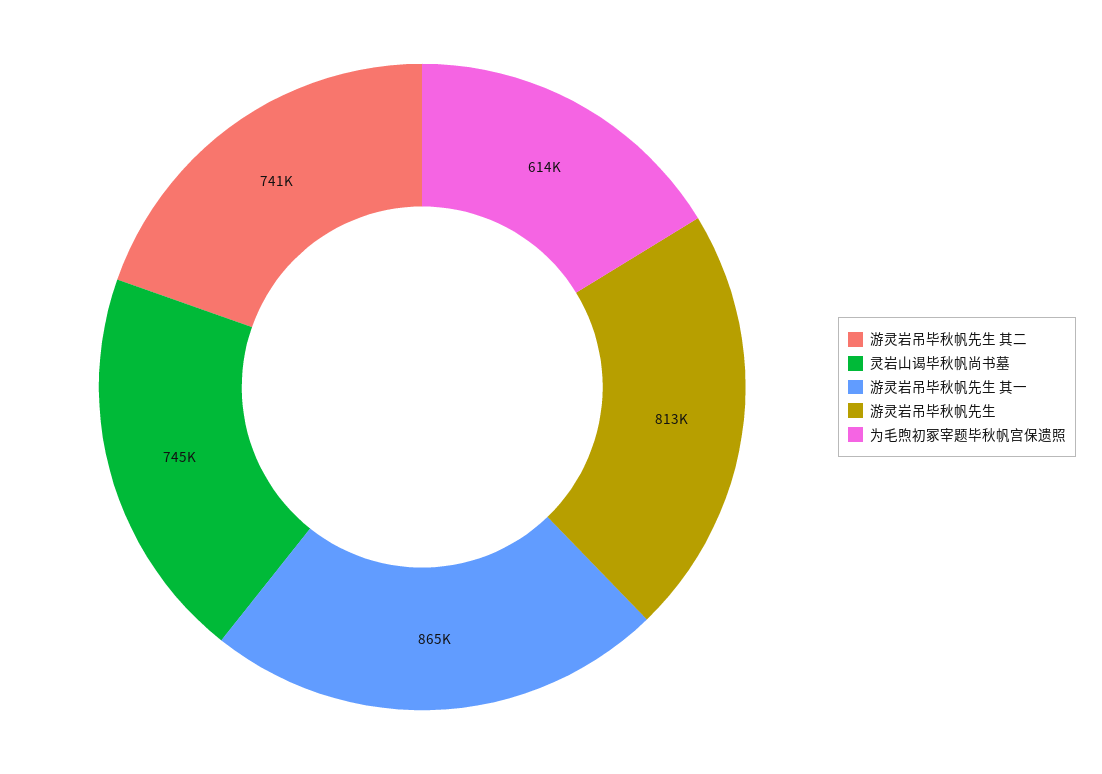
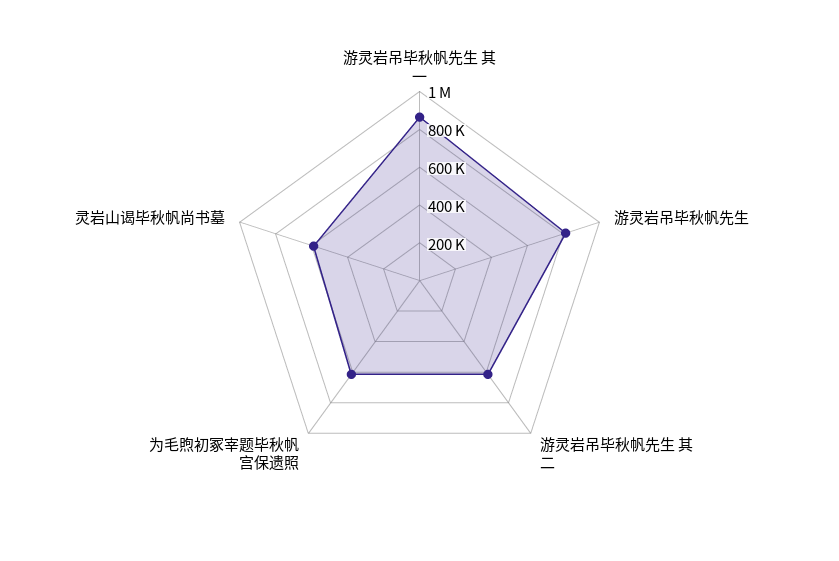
  {
-   "游灵岩吊毕秋帆先生 其二": 741000,
+   "游灵岩吊毕秋帆先生 其二": 600000,
-   "灵岩山谒毕秋帆尚书墓": 745000,
+   "灵岩山谒毕秋帆尚书墓": 600000,
    "游灵岩吊毕秋帆先生 其一": 865000,
    "游灵岩吊毕秋帆先生": 813000,
    "为毛煦初冢宰题毕秋帆宫保遗照": 614000
  }

